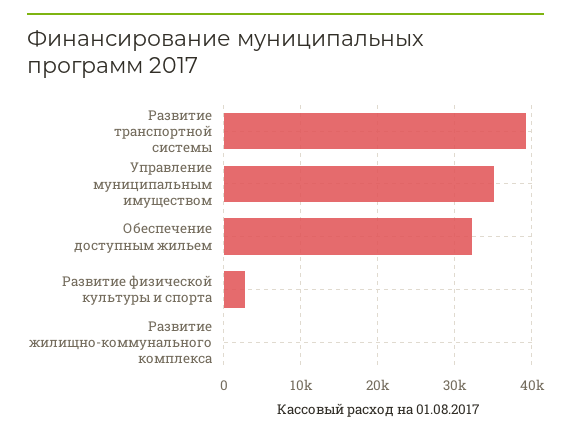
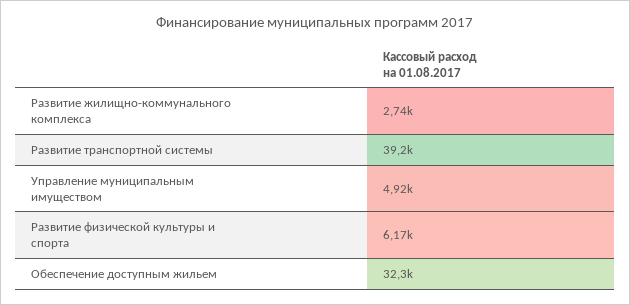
  {
    "Развитие транспортной системы": 39200,
-   "Управление муниципальным имуществом": 35000,
+   "Управление муниципальным имуществом": 4920,
    "Обеспечение доступным жильем": 32300,
-   "Развитие физической культуры и спорта": 3000,
+   "Развитие физической культуры и спорта": 6170,
-   "Развитие жилищно-коммунального комплекса": 0
+   "Развитие жилищно-коммунального комплекса": 2740
  }

